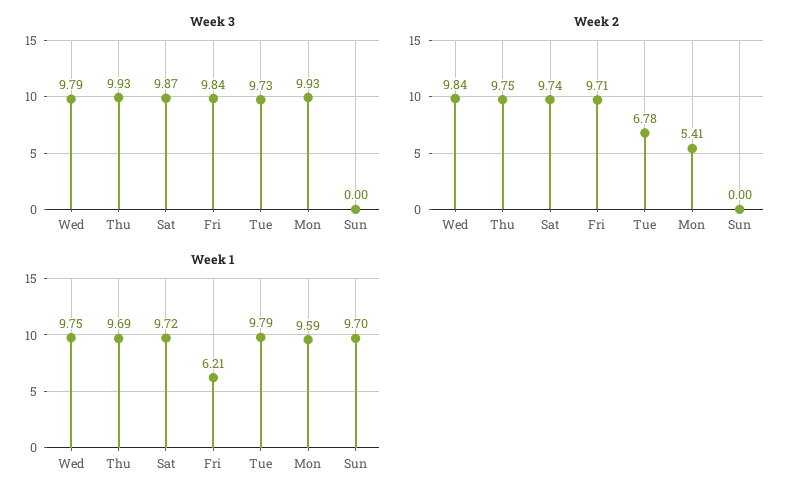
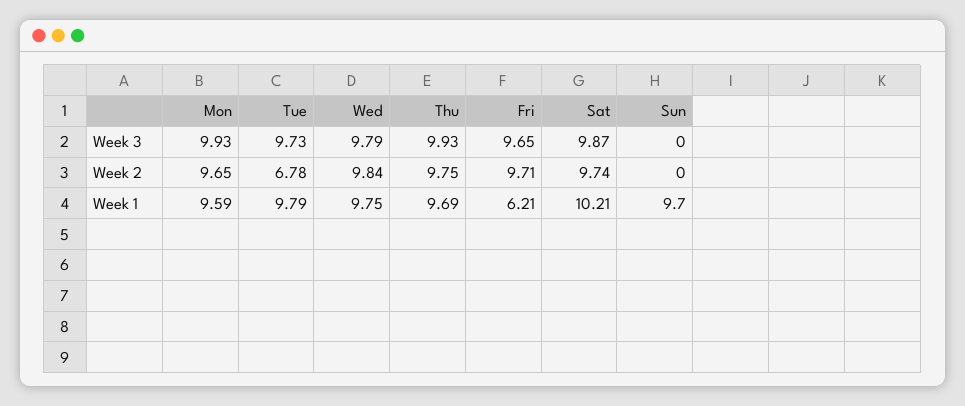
  {
    "Week 3": {
      "Wed": 9.79,
      "Thu": 9.93,
      "Sat": 9.87,
-     "Fri": 9.84,
+     "Fri": 9.65,
      "Tue": 9.73,
      "Mon": 9.93,
      "Sun": 0
    },
    "Week 2": {
      "Wed": 9.84,
      "Thu": 9.75,
      "Sat": 9.74,
      "Fri": 9.71,
      "Tue": 6.78,
-     "Mon": 5.41,
+     "Mon": 9.65,
      "Sun": 0
    },
    "Week 1": {
      "Wed": 9.75,
      "Thu": 9.69,
-     "Sat": 9.72,
+     "Sat": 10.21,
      "Fri": 6.21,
      "Tue": 9.79,
      "Mon": 9.59,
      "Sun": 9.7
    }
  }

